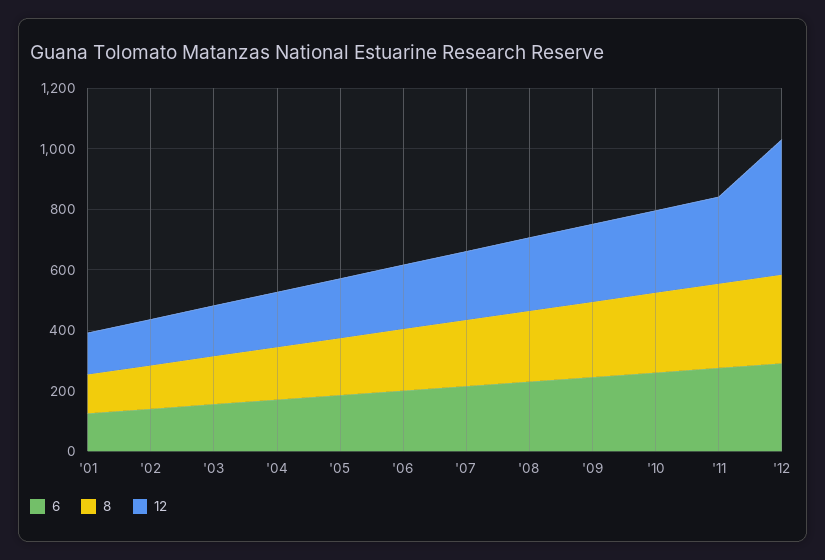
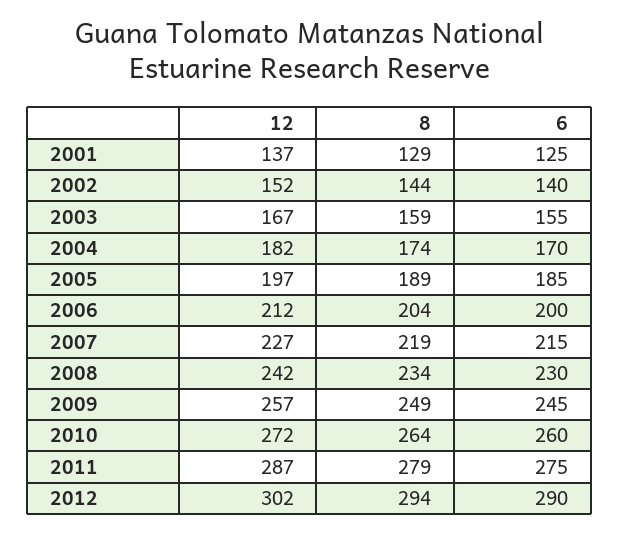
  {
    "6": {
      "'01": 125,
      "'02": 140,
      "'03": 155,
      "'04": 170,
      "'05": 185,
      "'06": 200,
      "'07": 215,
      "'08": 230,
      "'09": 245,
      "'10": 260,
      "'11": 275,
      "'12": 290
    },
    "8": {
      "'01": 129,
      "'02": 144,
      "'03": 159,
      "'04": 174,
      "'05": 189,
      "'06": 204,
      "'07": 219,
      "'08": 234,
      "'09": 249,
      "'10": 264,
      "'11": 279,
      "'12": 294
    },
    "12": {
      "'01": 137,
      "'02": 152,
      "'03": 167,
      "'04": 182,
      "'05": 197,
      "'06": 212,
      "'07": 227,
      "'08": 242,
      "'09": 257,
      "'10": 272,
      "'11": 287,
-     "'12": 450
+     "'12": 302
    }
  }

